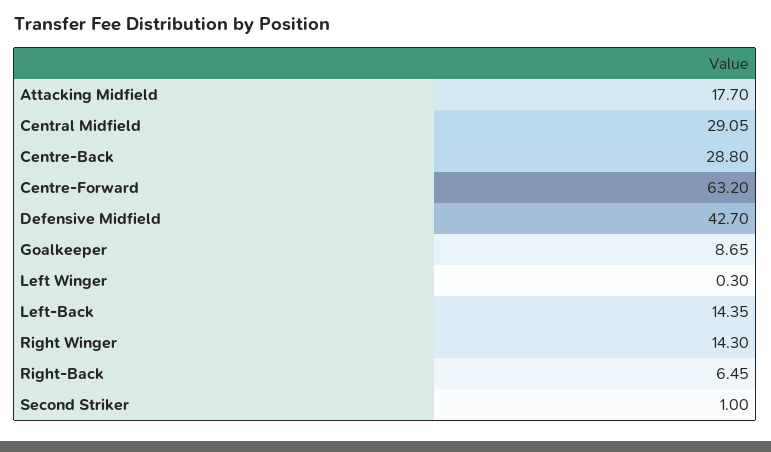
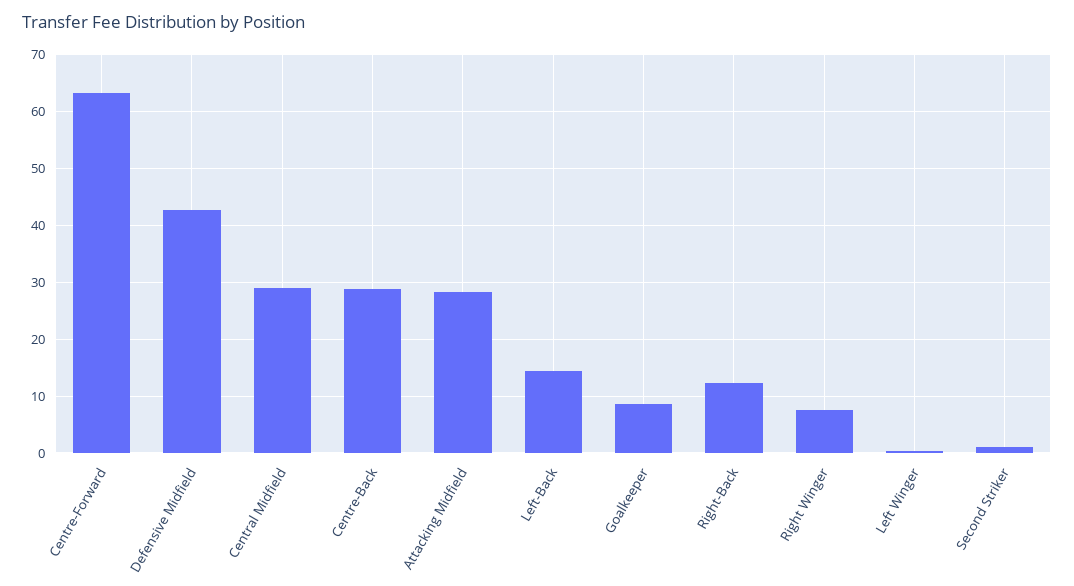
  {
-   "Attacking Midfield": 17.7,
+   "Attacking Midfield": 28,
    "Central Midfield": 29.05,
    "Centre-Back": 28.8,
    "Centre-Forward": 63.2,
    "Defensive Midfield": 42.7,
    "Goalkeeper": 8.65,
    "Left Winger": 0.3,
    "Left-Back": 14.35,
-   "Right Winger": 14.3,
+   "Right Winger": 8,
-   "Right-Back": 6.45,
+   "Right-Back": 12,
    "Second Striker": 1
  }

